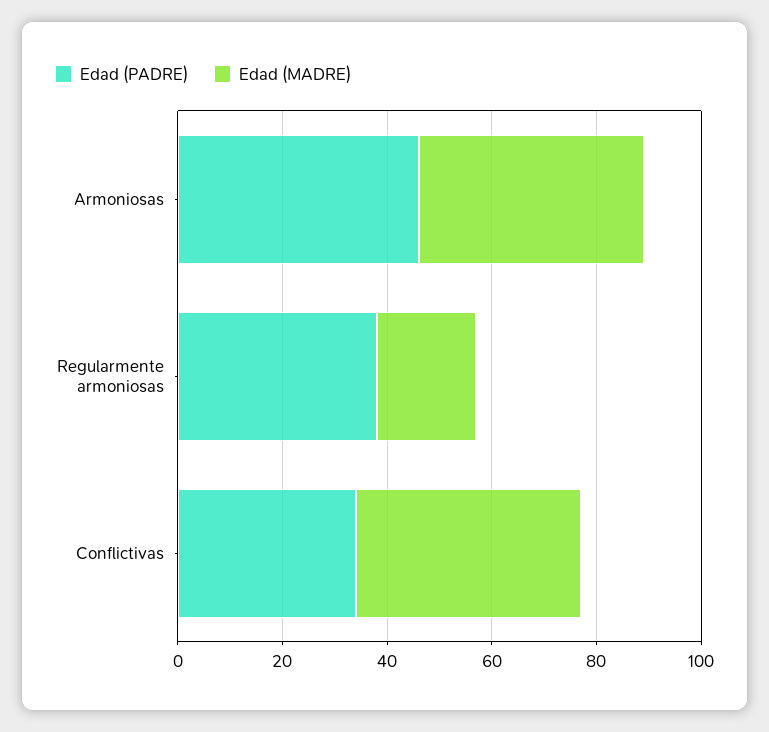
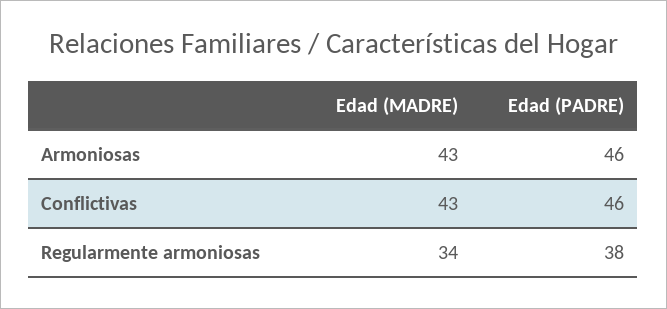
  {
    "Edad (PADRE)": {
      "Armoniosas": 46,
      "Regularmente armoniosas": 38,
-     "Conflictivas": 35
+     "Conflictivas": 46
    },
    "Edad (MADRE)": {
      "Armoniosas": 43,
-     "Regularmente armoniosas": 20,
+     "Regularmente armoniosas": 34,
      "Conflictivas": 43
    }
  }

